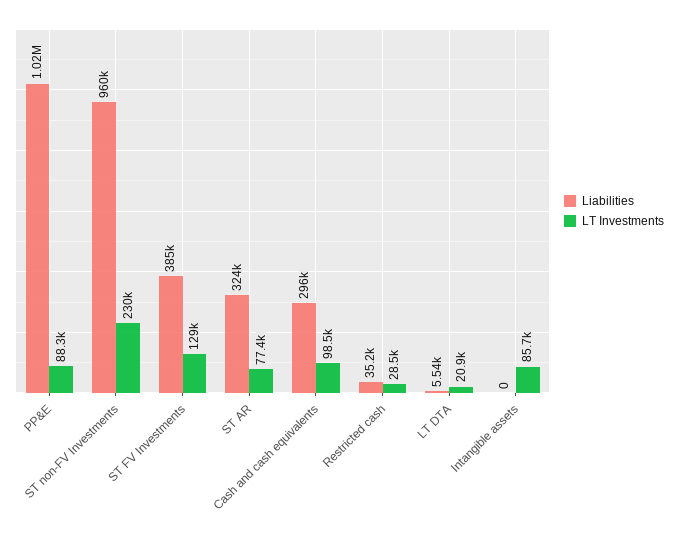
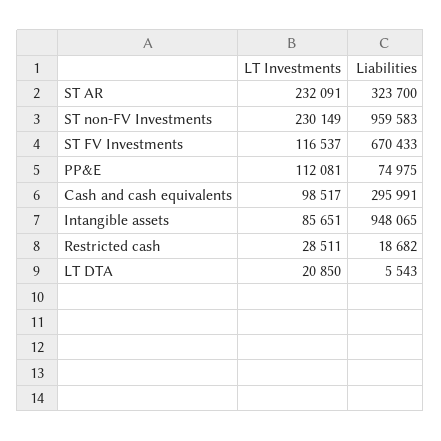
  {
    "Liabilities": {
-     "PP&E": 1020000,
+     "PP&E": 74975,
      "ST non-FV Investments": 959583,
-     "ST FV Investments": 385000,
+     "ST FV Investments": 670433,
      "ST AR": 323700,
      "Cash and cash equivalents": 295991,
-     "Restricted cash": 35200,
+     "Restricted cash": 18682,
      "LT DTA": 5543,
-     "Intangible assets": 0
+     "Intangible assets": 948065
    },
    "LT Investments": {
-     "PP&E": 88300,
+     "PP&E": 112081,
      "ST non-FV Investments": 230149,
-     "ST FV Investments": 129000,
+     "ST FV Investments": 116537,
-     "ST AR": 77400,
+     "ST AR": 232091,
      "Cash and cash equivalents": 98517,
      "Restricted cash": 28511,
      "LT DTA": 20850,
      "Intangible assets": 85651
    }
  }

